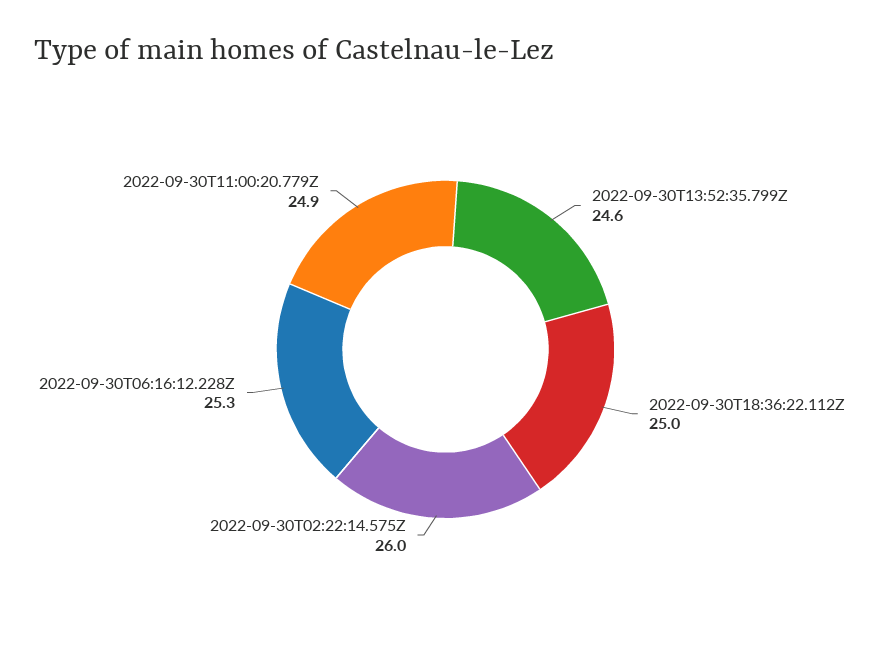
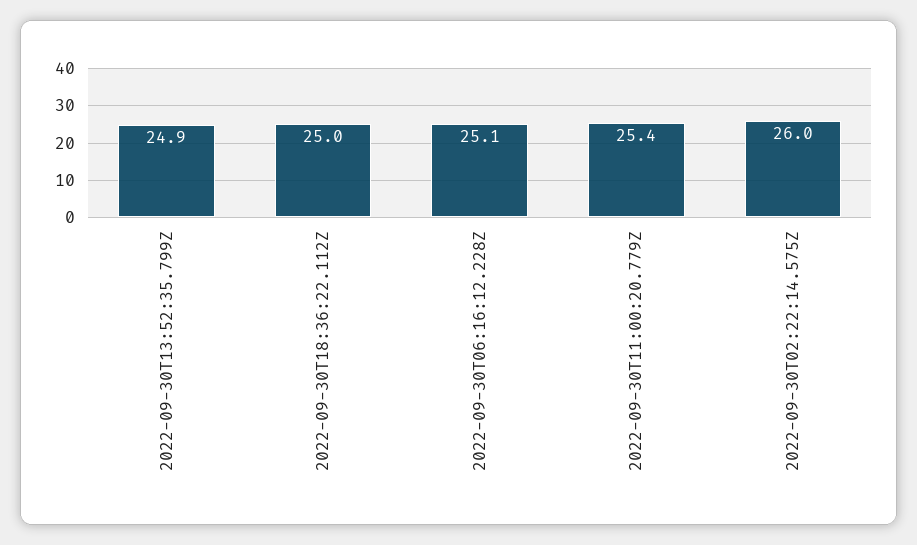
  {
-   "2022-09-30T13:52:35.799Z": 24.6,
+   "2022-09-30T13:52:35.799Z": 24.9,
    "2022-09-30T18:36:22.112Z": 25,
    "2022-09-30T02:22:14.575Z": 26,
-   "2022-09-30T06:16:12.228Z": 25.3,
+   "2022-09-30T06:16:12.228Z": 25.1,
-   "2022-09-30T11:00:20.779Z": 24.9
+   "2022-09-30T11:00:20.779Z": 25.4
  }

